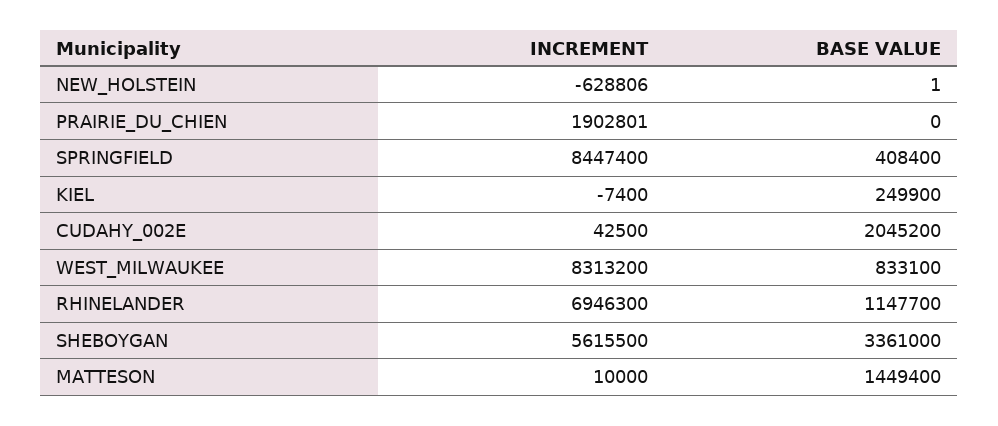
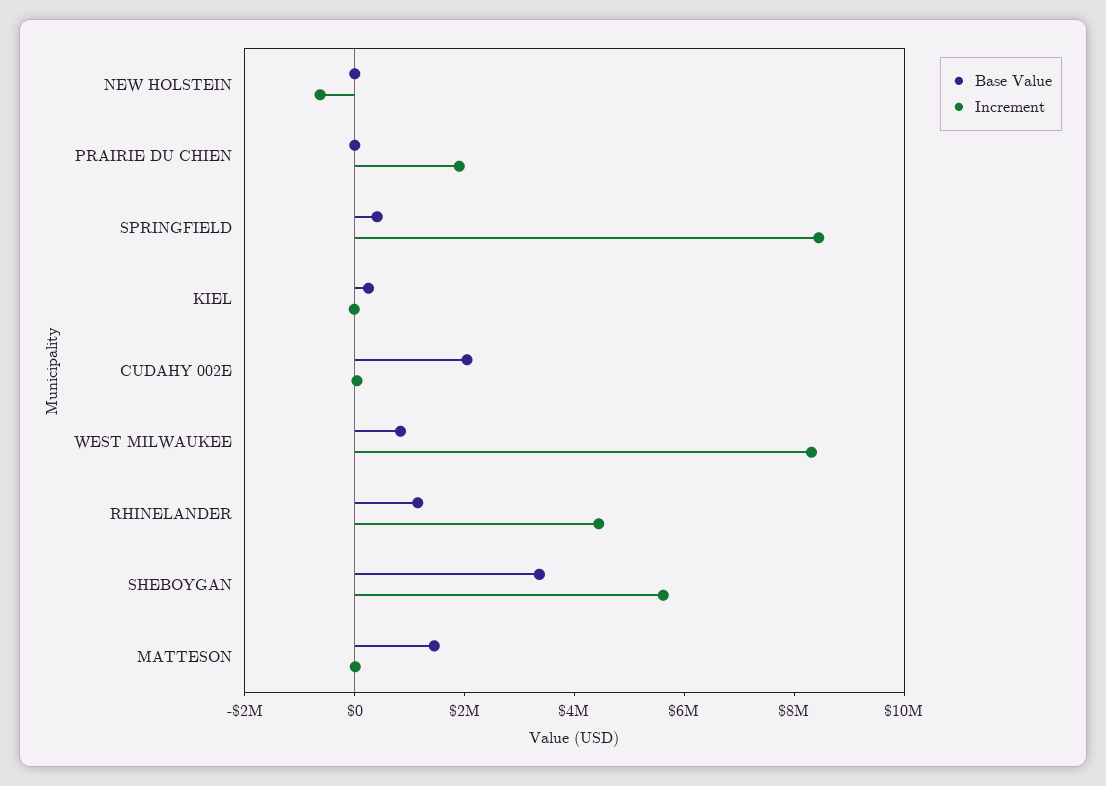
  {
    "INCREMENT": {
      "NEW_HOLSTEIN": -628806,
      "PRAIRIE_DU_CHIEN": 1902801,
      "SPRINGFIELD": 8447400,
      "KIEL": -7400,
      "CUDAHY_002E": 42500,
      "WEST_MILWAUKEE": 8313200,
-     "RHINELANDER": 6946300,
+     "RHINELANDER": 4500000,
      "SHEBOYGAN": 5615500,
      "MATTESON": 10000
    },
    "BASE VALUE": {
      "NEW_HOLSTEIN": 1,
      "PRAIRIE_DU_CHIEN": 0,
      "SPRINGFIELD": 408400,
      "KIEL": 249900,
      "CUDAHY_002E": 2045200,
      "WEST_MILWAUKEE": 833100,
      "RHINELANDER": 1147700,
      "SHEBOYGAN": 3361000,
      "MATTESON": 1449400
    }
  }

